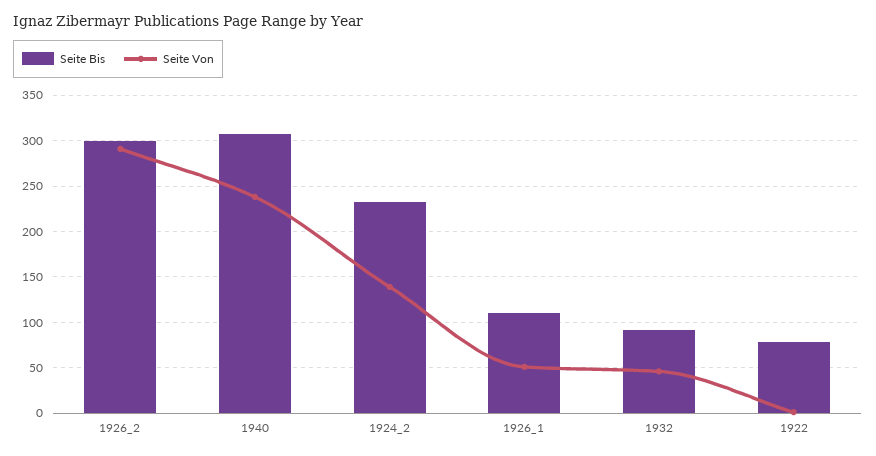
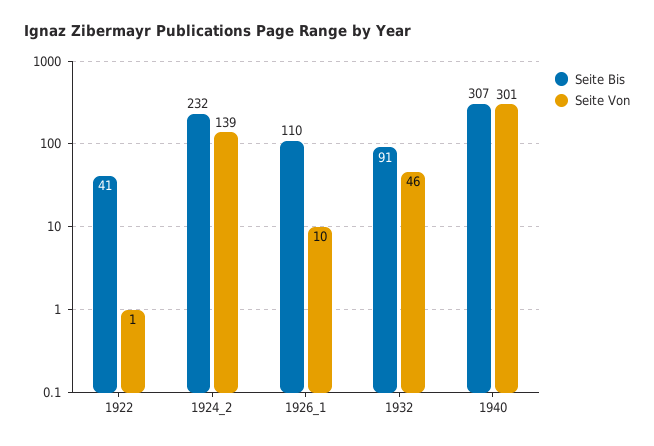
  {
    "Seite Bis": {
-     "1926_2": 300,
      "1940": 307,
      "1924_2": 232,
      "1926_1": 110,
      "1932": 91,
-     "1922": 80
+     "1922": 41
    },
    "Seite Von": {
-     "1926_2": 290,
-     "1940": 240,
+     "1940": 301,
      "1924_2": 139,
-     "1926_1": 50,
+     "1926_1": 10,
      "1932": 46,
      "1922": 1
    }
  }

